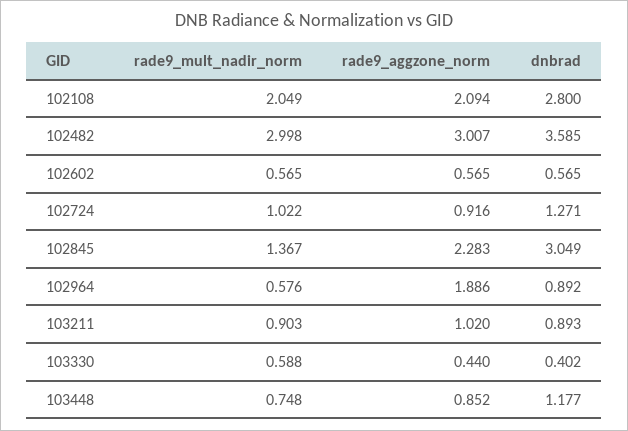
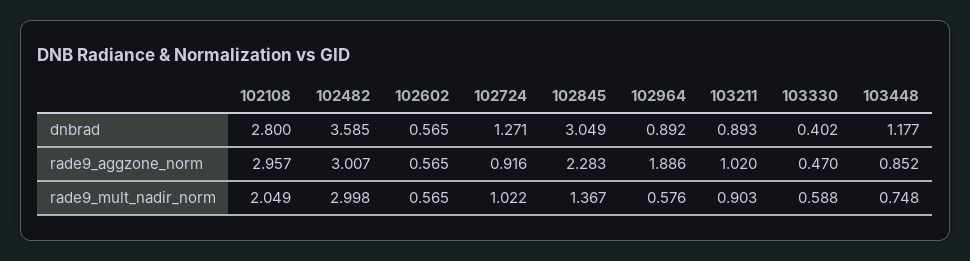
  {
    "rade9_mult_nadir_norm": {
      "102108": 2.049,
      "102482": 2.998,
      "102602": 0.565,
      "102724": 1.022,
      "102845": 1.367,
      "102964": 0.576,
      "103211": 0.903,
      "103330": 0.588,
      "103448": 0.748
    },
    "rade9_aggzone_norm": {
-     "102108": 2.094,
+     "102108": 2.957,
      "102482": 3.007,
      "102602": 0.565,
      "102724": 0.916,
      "102845": 2.283,
      "102964": 1.886,
      "103211": 1.02,
-     "103330": 0.44,
+     "103330": 0.47,
      "103448": 0.852
    },
    "dnbrad": {
      "102108": 2.8,
      "102482": 3.585,
      "102602": 0.565,
      "102724": 1.271,
      "102845": 3.049,
      "102964": 0.892,
      "103211": 0.893,
      "103330": 0.402,
      "103448": 1.177
    }
  }

